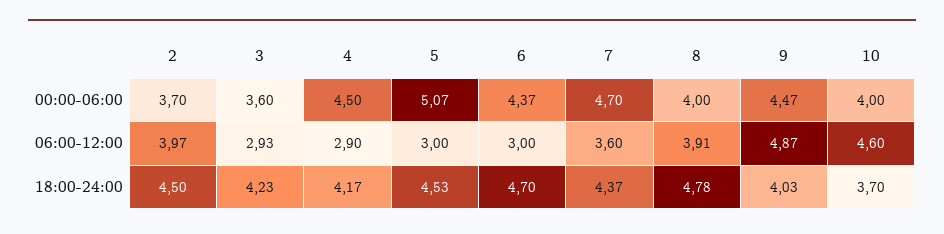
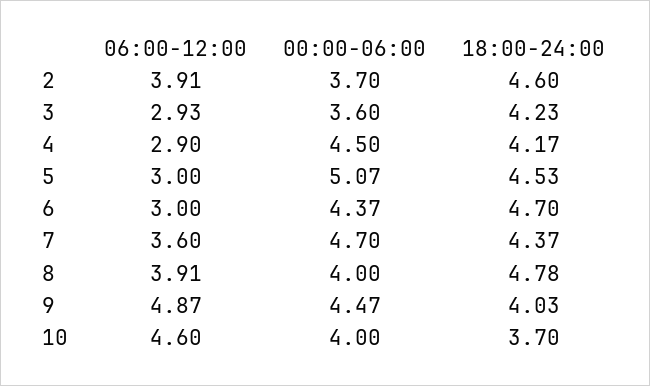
  {
    "2": {
      "00:00-06:00": 3.7,
-     "06:00-12:00": 3.97,
+     "06:00-12:00": 3.91,
-     "18:00-24:00": 4.5
+     "18:00-24:00": 4.6
    },
    "3": {
      "00:00-06:00": 3.6,
      "06:00-12:00": 2.93,
      "18:00-24:00": 4.23
    },
    "4": {
      "00:00-06:00": 4.5,
      "06:00-12:00": 2.9,
      "18:00-24:00": 4.17
    },
    "5": {
      "00:00-06:00": 5.07,
      "06:00-12:00": 3,
      "18:00-24:00": 4.53
    },
    "6": {
      "00:00-06:00": 4.37,
      "06:00-12:00": 3,
      "18:00-24:00": 4.7
    },
    "7": {
      "00:00-06:00": 4.7,
      "06:00-12:00": 3.6,
      "18:00-24:00": 4.37
    },
    "8": {
      "00:00-06:00": 4,
      "06:00-12:00": 3.91,
      "18:00-24:00": 4.78
    },
    "9": {
      "00:00-06:00": 4.47,
      "06:00-12:00": 4.87,
      "18:00-24:00": 4.03
    },
    "10": {
      "00:00-06:00": 4,
      "06:00-12:00": 4.6,
      "18:00-24:00": 3.7
    }
  }

